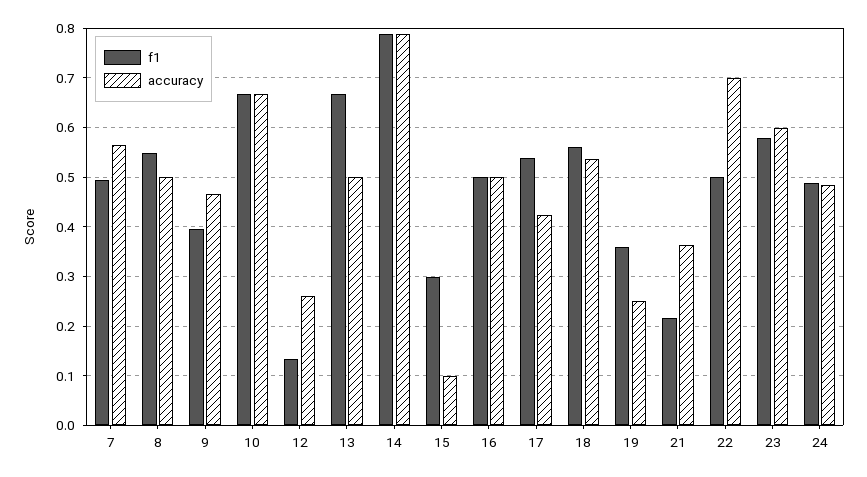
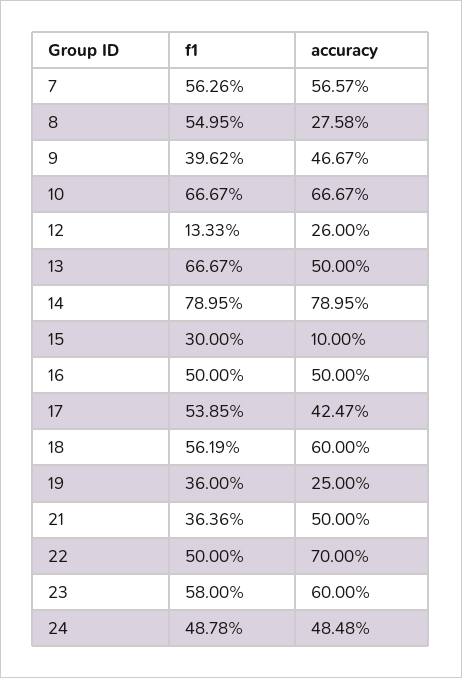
  {
    "f1": {
-     "7": 0.5,
+     "7": 0.5626,
      "8": 0.5495,
      "9": 0.3962,
      "10": 0.6667,
      "12": 0.1333,
      "13": 0.6667,
      "14": 0.7895,
      "15": 0.3,
      "16": 0.5,
      "17": 0.5385,
      "18": 0.5619,
      "19": 0.36,
-     "21": 0.22,
+     "21": 0.3636,
      "22": 0.5,
      "23": 0.58,
      "24": 0.4878
    },
    "accuracy": {
      "7": 0.5657,
-     "8": 0.5,
+     "8": 0.2758,
      "9": 0.4667,
      "10": 0.6667,
      "12": 0.26,
      "13": 0.5,
      "14": 0.7895,
      "15": 0.1,
      "16": 0.5,
      "17": 0.4247,
-     "18": 0.54,
+     "18": 0.6,
      "19": 0.25,
-     "21": 0.36,
+     "21": 0.5,
      "22": 0.7,
      "23": 0.6,
      "24": 0.4848
    }
  }

